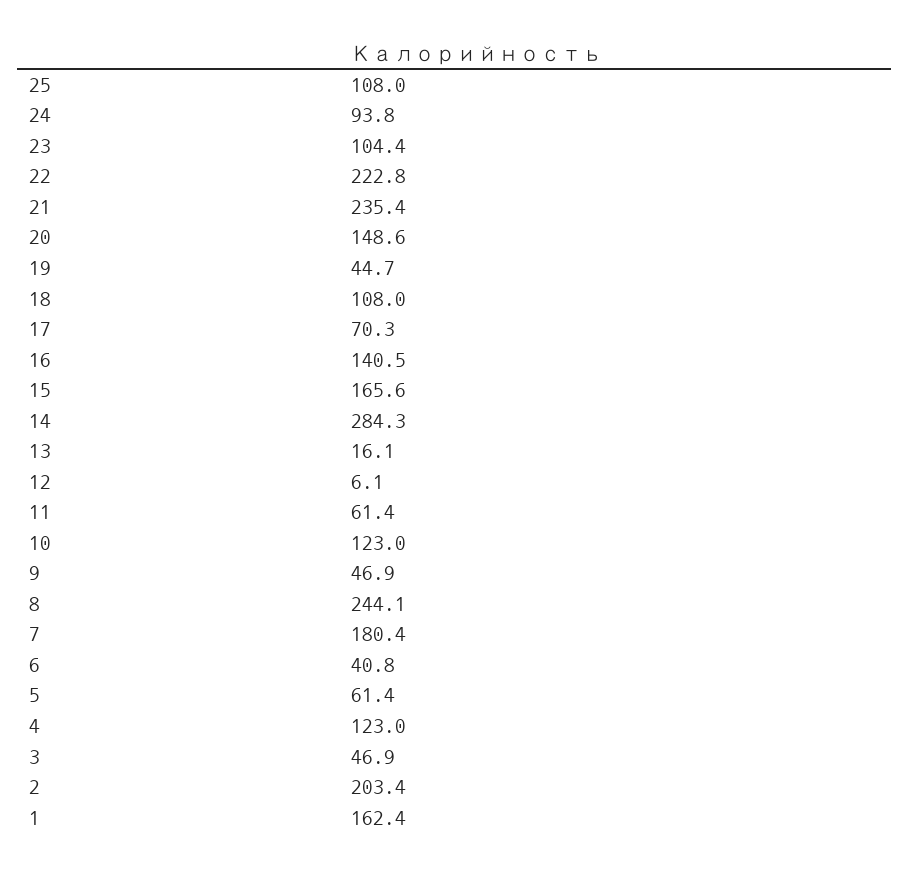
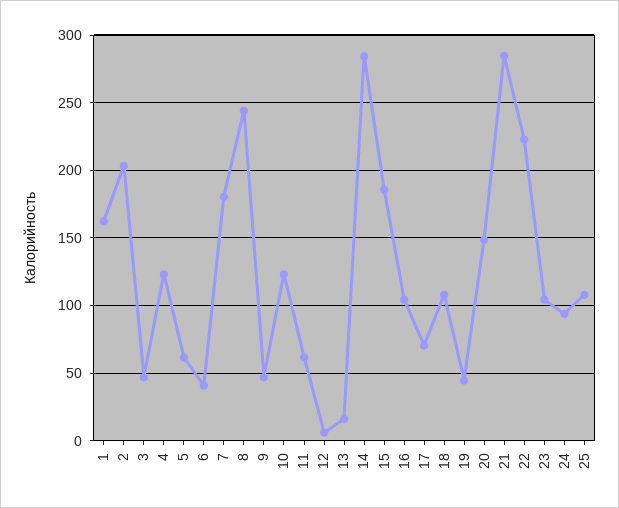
  {
    "25": 108,
    "24": 93.8,
    "23": 104.4,
    "22": 222.8,
-   "21": 235.4,
+   "21": 285,
    "20": 148.6,
    "19": 44.7,
    "18": 108,
    "17": 70.3,
-   "16": 140.5,
+   "16": 105,
-   "15": 165.6,
+   "15": 185,
    "14": 284.3,
    "13": 16.1,
    "12": 6.1,
    "11": 61.4,
    "10": 123,
    "9": 46.9,
    "8": 244.1,
    "7": 180.4,
    "6": 40.8,
    "5": 61.4,
    "4": 123,
    "3": 46.9,
    "2": 203.4,
    "1": 162.4
  }

